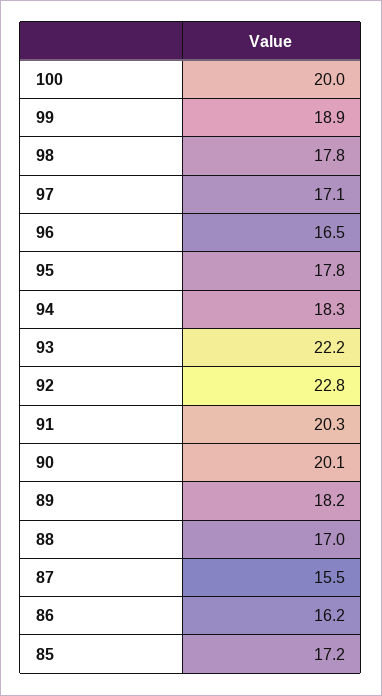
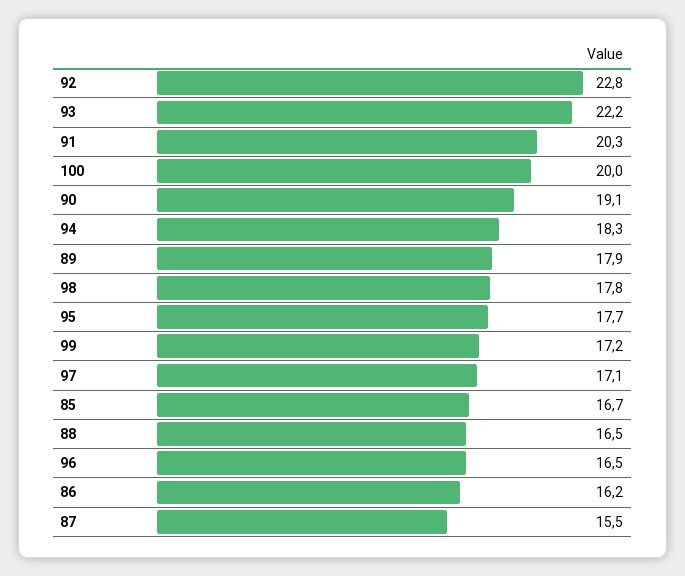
  {
    "100": 20,
-   "99": 18.9,
+   "99": 17.2,
    "98": 17.8,
    "97": 17.1,
    "96": 16.5,
-   "95": 17.8,
+   "95": 17.7,
    "94": 18.3,
    "93": 22.2,
    "92": 22.8,
    "91": 20.3,
-   "90": 20.1,
+   "90": 19.1,
-   "89": 18.2,
+   "89": 17.9,
-   "88": 17,
+   "88": 16.5,
    "87": 15.5,
    "86": 16.2,
-   "85": 17.2
+   "85": 16.7
  }

